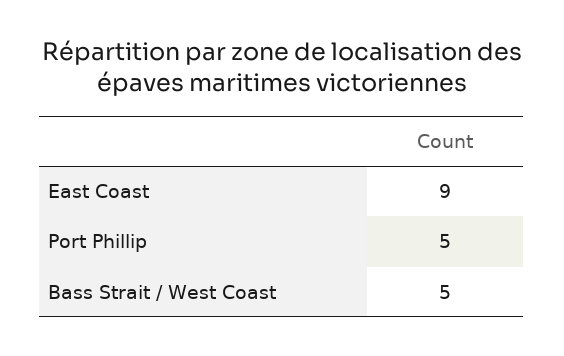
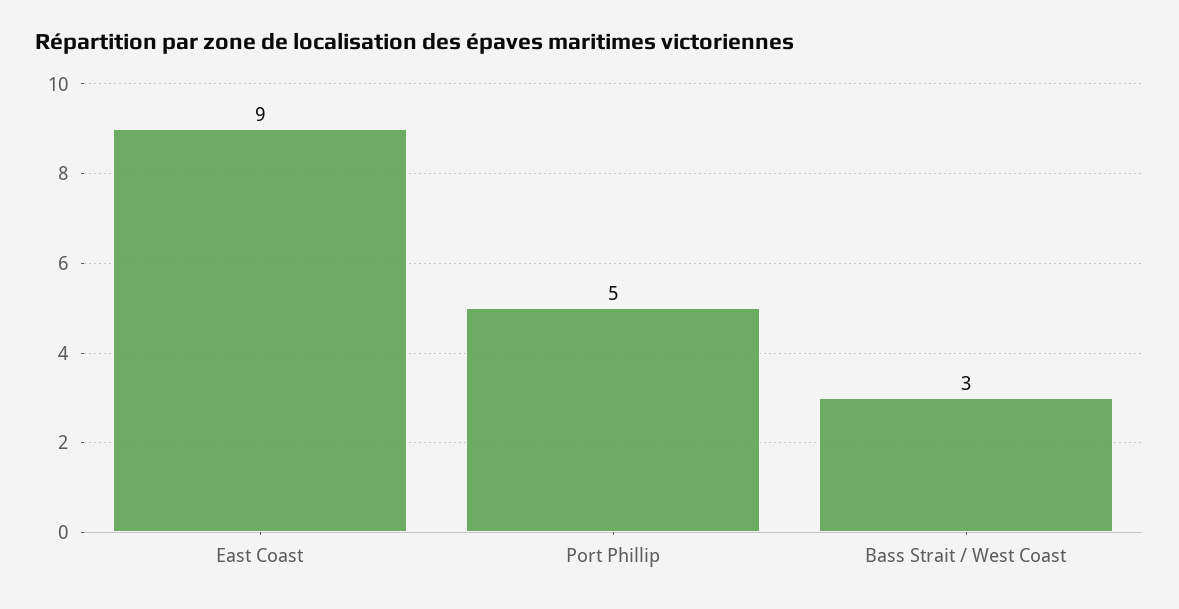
  {
    "East Coast": 9,
    "Port Phillip": 5,
-   "Bass Strait / West Coast": 5
+   "Bass Strait / West Coast": 3
  }

